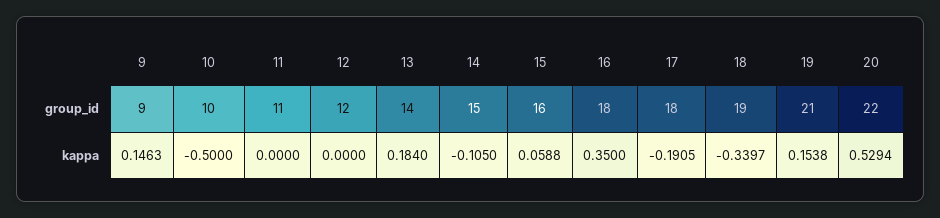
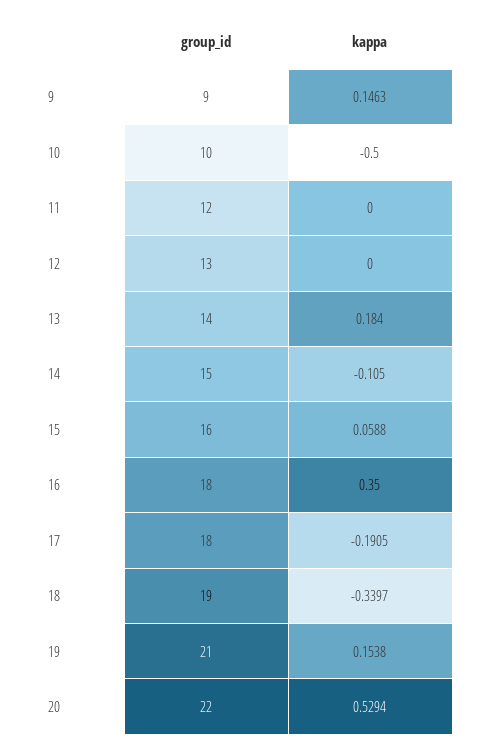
  {
    "9": {
      "group_id": 9,
      "kappa": 0.1463
    },
    "10": {
      "group_id": 10,
      "kappa": -0.5
    },
    "11": {
-     "group_id": 11,
+     "group_id": 12,
      "kappa": 0
    },
    "12": {
-     "group_id": 12,
+     "group_id": 13,
      "kappa": 0
    },
    "13": {
      "group_id": 14,
      "kappa": 0.184
    },
    "14": {
      "group_id": 15,
      "kappa": -0.105
    },
    "15": {
      "group_id": 16,
      "kappa": 0.0588
    },
    "16": {
      "group_id": 18,
      "kappa": 0.35
    },
    "17": {
      "group_id": 18,
      "kappa": -0.1905
    },
    "18": {
      "group_id": 19,
      "kappa": -0.3397
    },
    "19": {
      "group_id": 21,
      "kappa": 0.1538
    },
    "20": {
      "group_id": 22,
      "kappa": 0.5294
    }
  }

